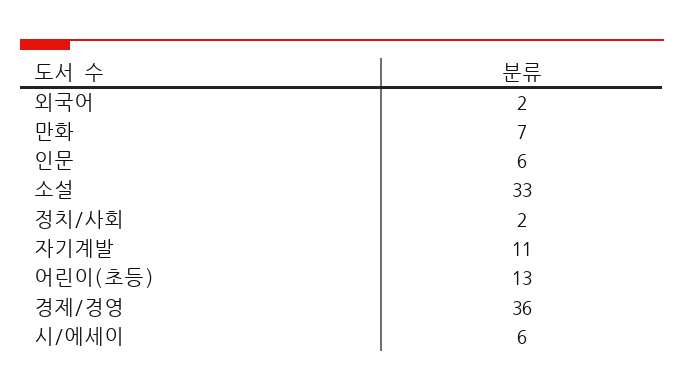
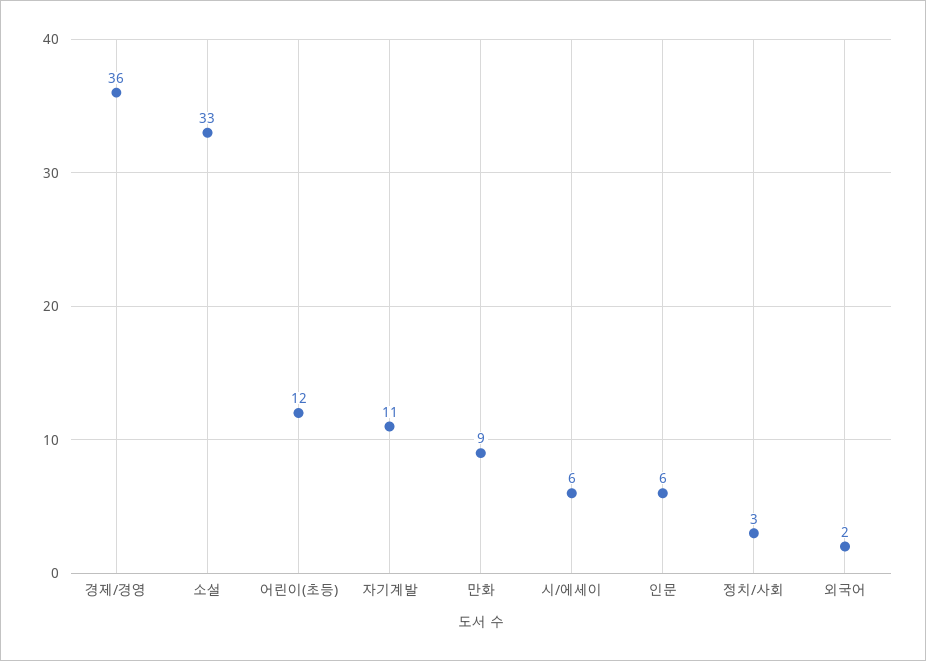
  {
    "외국어": 2,
-   "만화": 7,
+   "만화": 9,
    "인문": 6,
    "소설": 33,
-   "정치/사회": 2,
+   "정치/사회": 3,
    "자기계발": 11,
-   "어린이(초등)": 13,
+   "어린이(초등)": 12,
    "경제/경영": 36,
    "시/에세이": 6
  }

